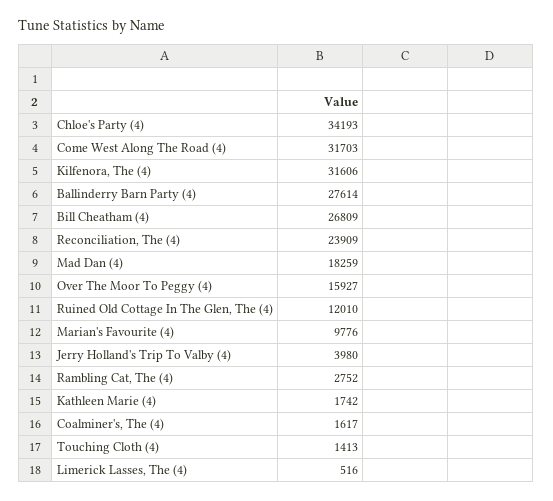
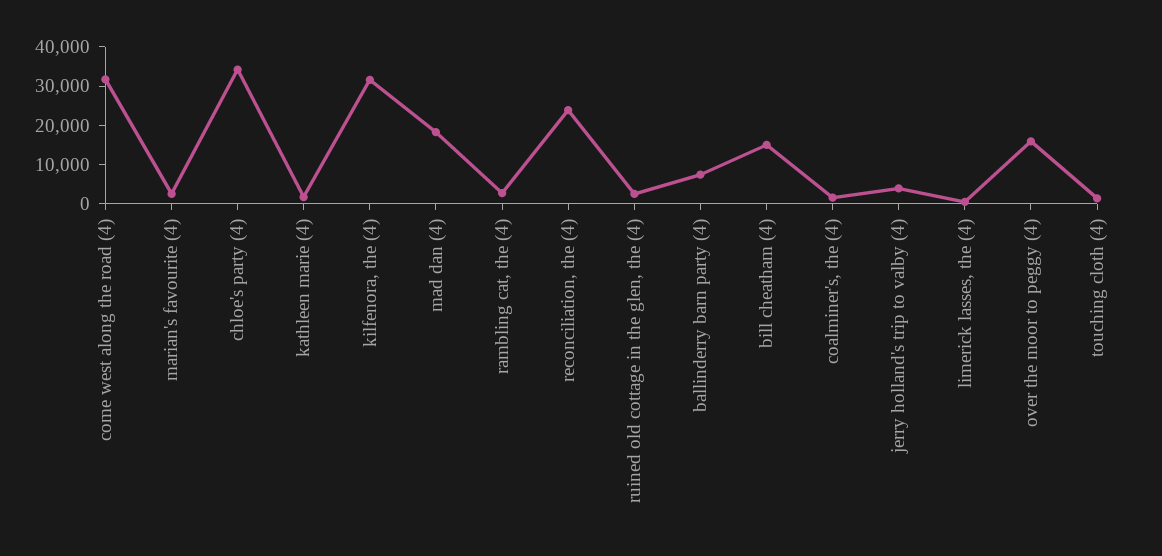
  {
    "Chloe's Party (4)": 34193,
    "Come West Along The Road (4)": 31703,
    "Kilfenora, The (4)": 31606,
-   "Ballinderry Barn Party (4)": 27614,
+   "Ballinderry Barn Party (4)": 7500,
-   "Bill Cheatham (4)": 26809,
+   "Bill Cheatham (4)": 15000,
    "Reconciliation, The (4)": 23909,
    "Mad Dan (4)": 18259,
    "Over The Moor To Peggy (4)": 15927,
-   "Ruined Old Cottage In The Glen, The (4)": 12010,
+   "Ruined Old Cottage In The Glen, The (4)": 2500,
-   "Marian's Favourite (4)": 9776,
+   "Marian's Favourite (4)": 2500,
    "Jerry Holland's Trip To Valby (4)": 3980,
    "Rambling Cat, The (4)": 2752,
    "Kathleen Marie (4)": 1742,
    "Coalminer's, The (4)": 1617,
    "Touching Cloth (4)": 1413,
    "Limerick Lasses, The (4)": 516
  }

